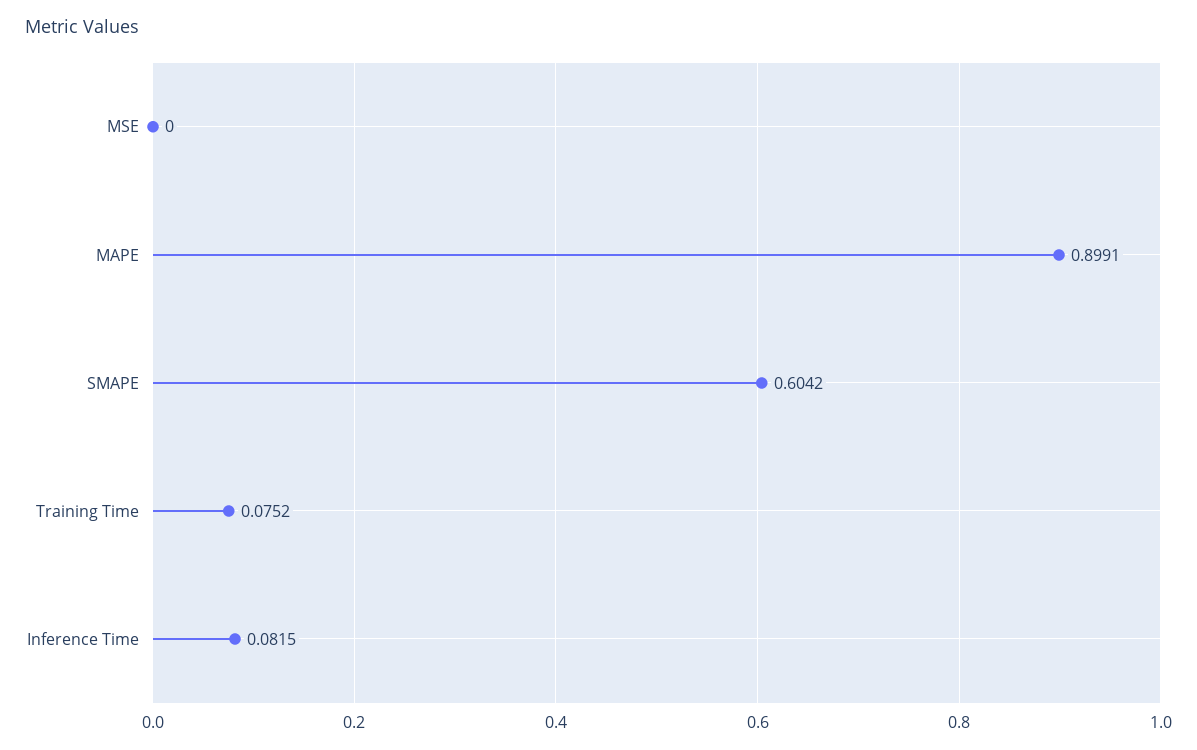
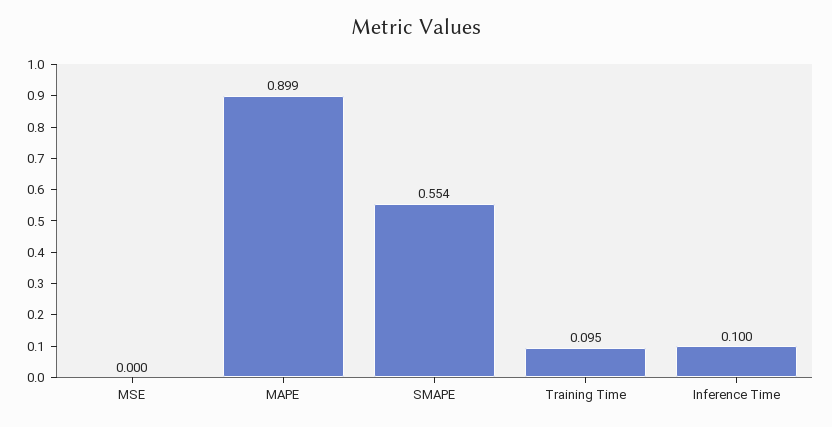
  {
    "MSE": 0,
    "MAPE": 0.8991,
-   "SMAPE": 0.6042,
+   "SMAPE": 0.554,
-   "Training Time": 0.0752,
+   "Training Time": 0.095,
-   "Inference Time": 0.0815
+   "Inference Time": 0.1
  }

